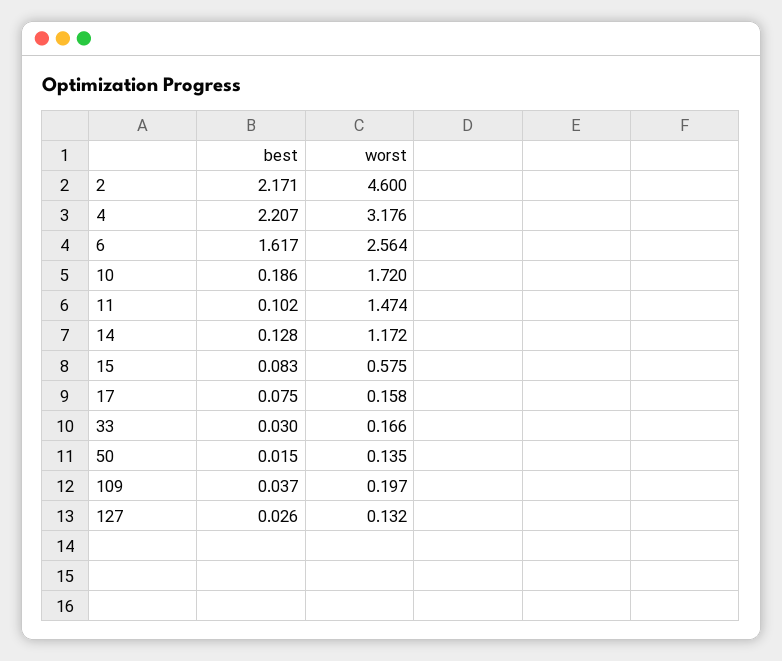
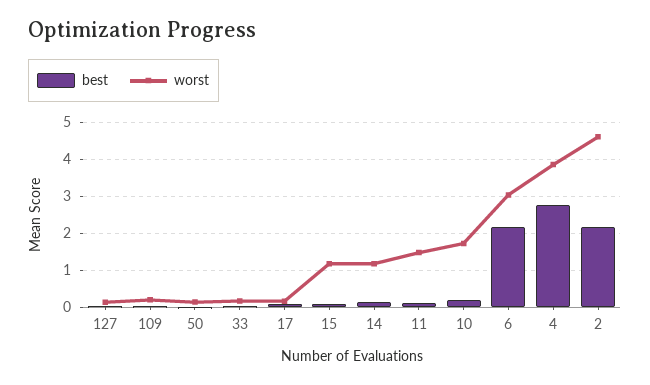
  {
    "best": {
      "2": 2.171,
-     "4": 2.207,
+     "4": 2.8,
-     "6": 1.617,
+     "6": 2.2,
      "10": 0.186,
      "11": 0.102,
      "14": 0.128,
      "15": 0.083,
      "17": 0.075,
      "33": 0.03,
      "50": 0.015,
      "109": 0.037,
      "127": 0.026
    },
    "worst": {
      "2": 4.6,
-     "4": 3.176,
+     "4": 3.8,
-     "6": 2.564,
+     "6": 3,
      "10": 1.72,
      "11": 1.474,
      "14": 1.172,
-     "15": 0.575,
+     "15": 1.2,
      "17": 0.158,
      "33": 0.166,
      "50": 0.135,
      "109": 0.197,
      "127": 0.132
    }
  }

